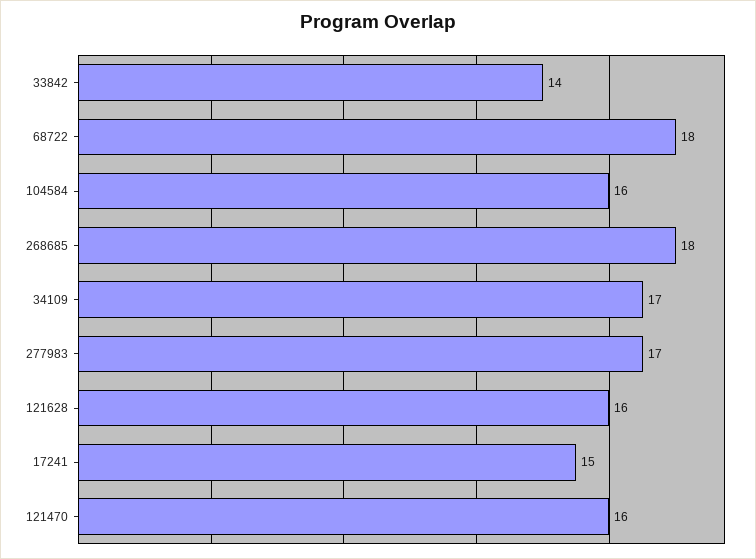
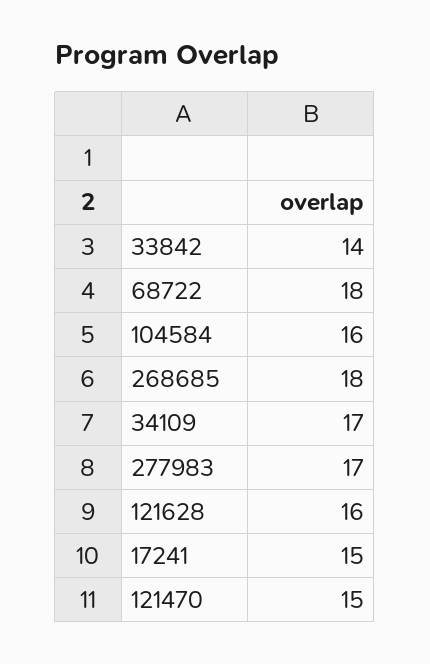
  {
    "33842": 14,
    "68722": 18,
    "104584": 16,
    "268685": 18,
    "34109": 17,
    "277983": 17,
    "121628": 16,
    "17241": 15,
-   "121470": 16
+   "121470": 15
  }

